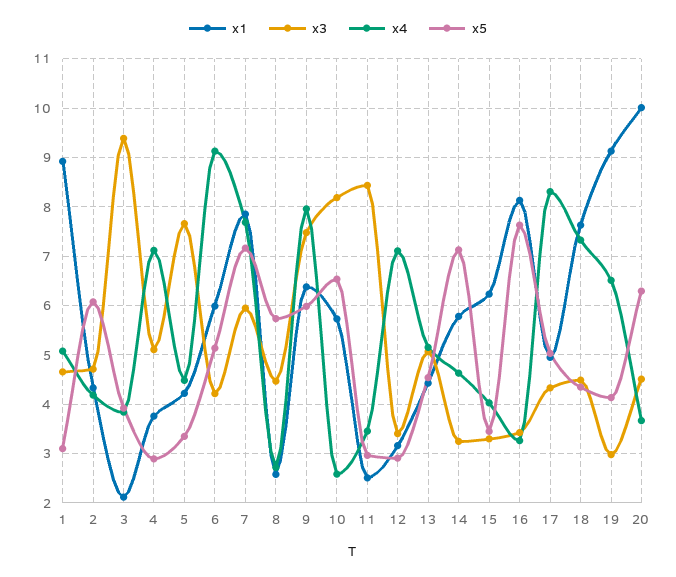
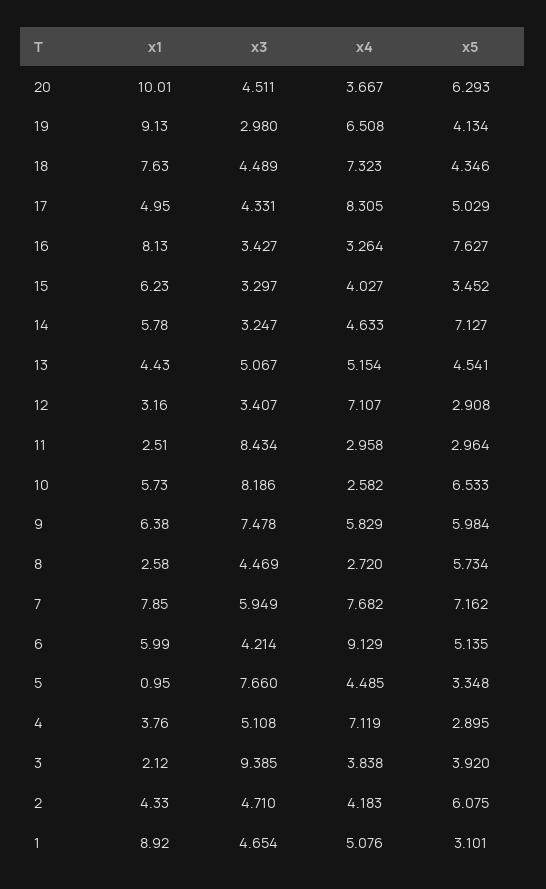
  {
    "x1": {
      "1": 8.92,
      "2": 4.33,
      "3": 2.12,
      "4": 3.76,
-     "5": 4.2,
+     "5": 0.95,
      "6": 5.99,
      "7": 7.85,
      "8": 2.58,
      "9": 6.38,
      "10": 5.73,
      "11": 2.51,
      "12": 3.16,
      "13": 4.43,
      "14": 5.78,
      "15": 6.23,
      "16": 8.13,
      "17": 4.95,
      "18": 7.63,
      "19": 9.13,
      "20": 10.01
    },
    "x3": {
      "1": 4.654,
      "2": 4.71,
      "3": 9.385,
      "4": 5.108,
      "5": 7.66,
      "6": 4.214,
      "7": 5.949,
      "8": 4.469,
      "9": 7.478,
      "10": 8.186,
      "11": 8.434,
      "12": 3.407,
      "13": 5.067,
      "14": 3.247,
      "15": 3.297,
      "16": 3.427,
      "17": 4.331,
      "18": 4.489,
      "19": 2.98,
      "20": 4.511
    },
    "x4": {
      "1": 5.076,
      "2": 4.183,
      "3": 3.838,
      "4": 7.119,
      "5": 4.485,
      "6": 9.129,
      "7": 7.682,
      "8": 2.72,
-     "9": 8,
+     "9": 5.829,
      "10": 2.582,
-     "11": 3.4,
+     "11": 2.958,
      "12": 7.107,
      "13": 5.154,
      "14": 4.633,
      "15": 4.027,
      "16": 3.264,
      "17": 8.305,
      "18": 7.323,
      "19": 6.508,
      "20": 3.667
    },
    "x5": {
      "1": 3.101,
      "2": 6.075,
      "3": 3.92,
      "4": 2.895,
      "5": 3.348,
      "6": 5.135,
      "7": 7.162,
      "8": 5.734,
      "9": 5.984,
      "10": 6.533,
      "11": 2.964,
      "12": 2.908,
      "13": 4.541,
      "14": 7.127,
      "15": 3.452,
      "16": 7.627,
      "17": 5.029,
      "18": 4.346,
      "19": 4.134,
      "20": 6.293
    }
  }

